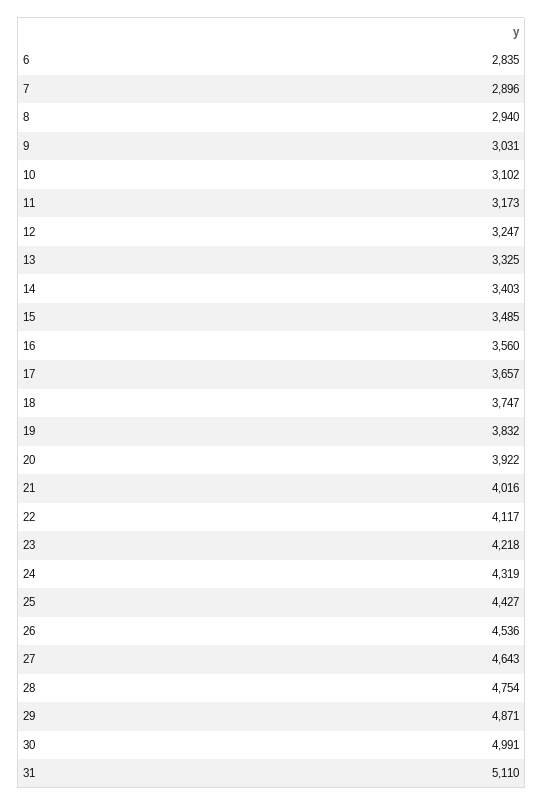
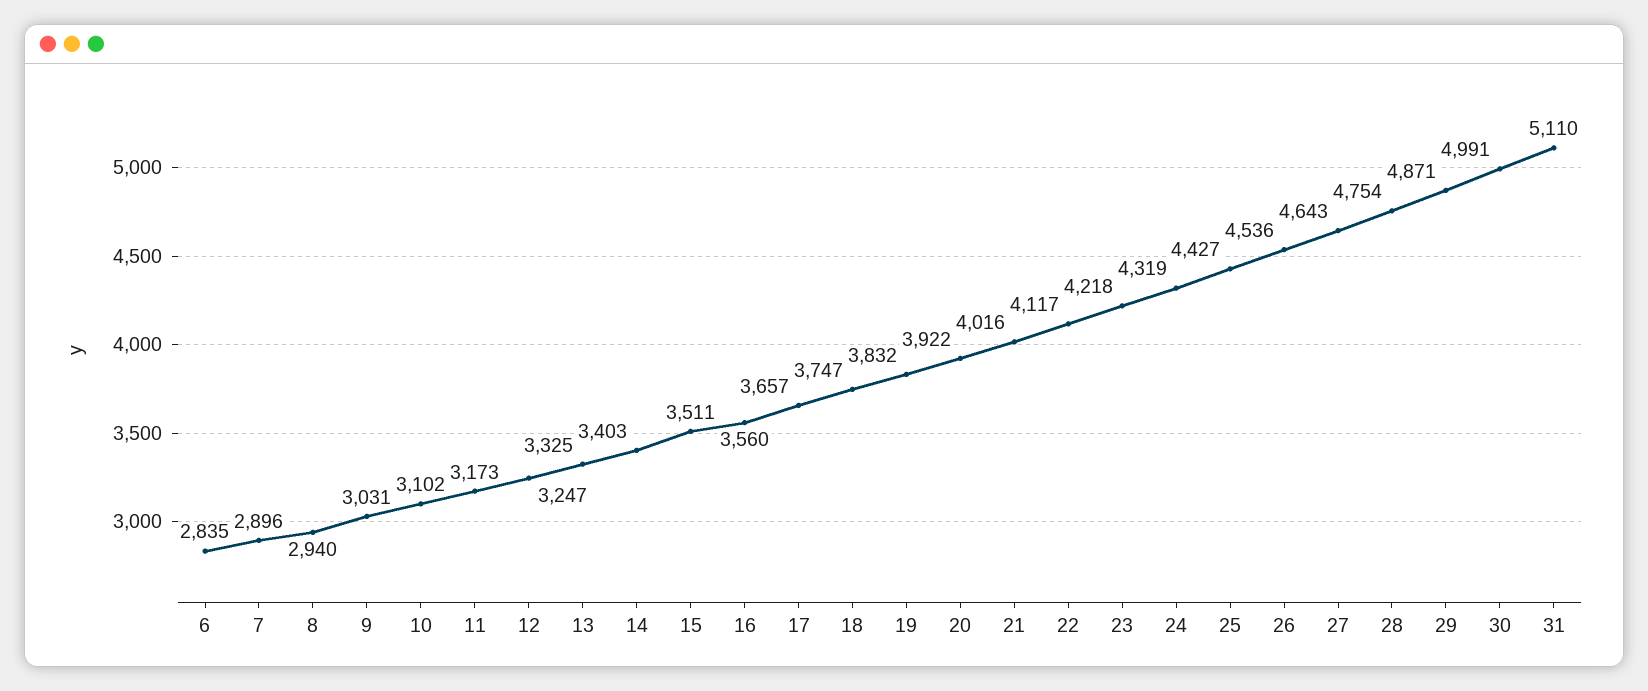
  {
    "6": 2835,
    "7": 2896,
    "8": 2940,
    "9": 3031,
    "10": 3102,
    "11": 3173,
    "12": 3247,
    "13": 3325,
    "14": 3403,
-   "15": 3485,
+   "15": 3511,
    "16": 3560,
    "17": 3657,
    "18": 3747,
    "19": 3832,
    "20": 3922,
    "21": 4016,
    "22": 4117,
    "23": 4218,
    "24": 4319,
    "25": 4427,
    "26": 4536,
    "27": 4643,
    "28": 4754,
    "29": 4871,
    "30": 4991,
    "31": 5110
  }

